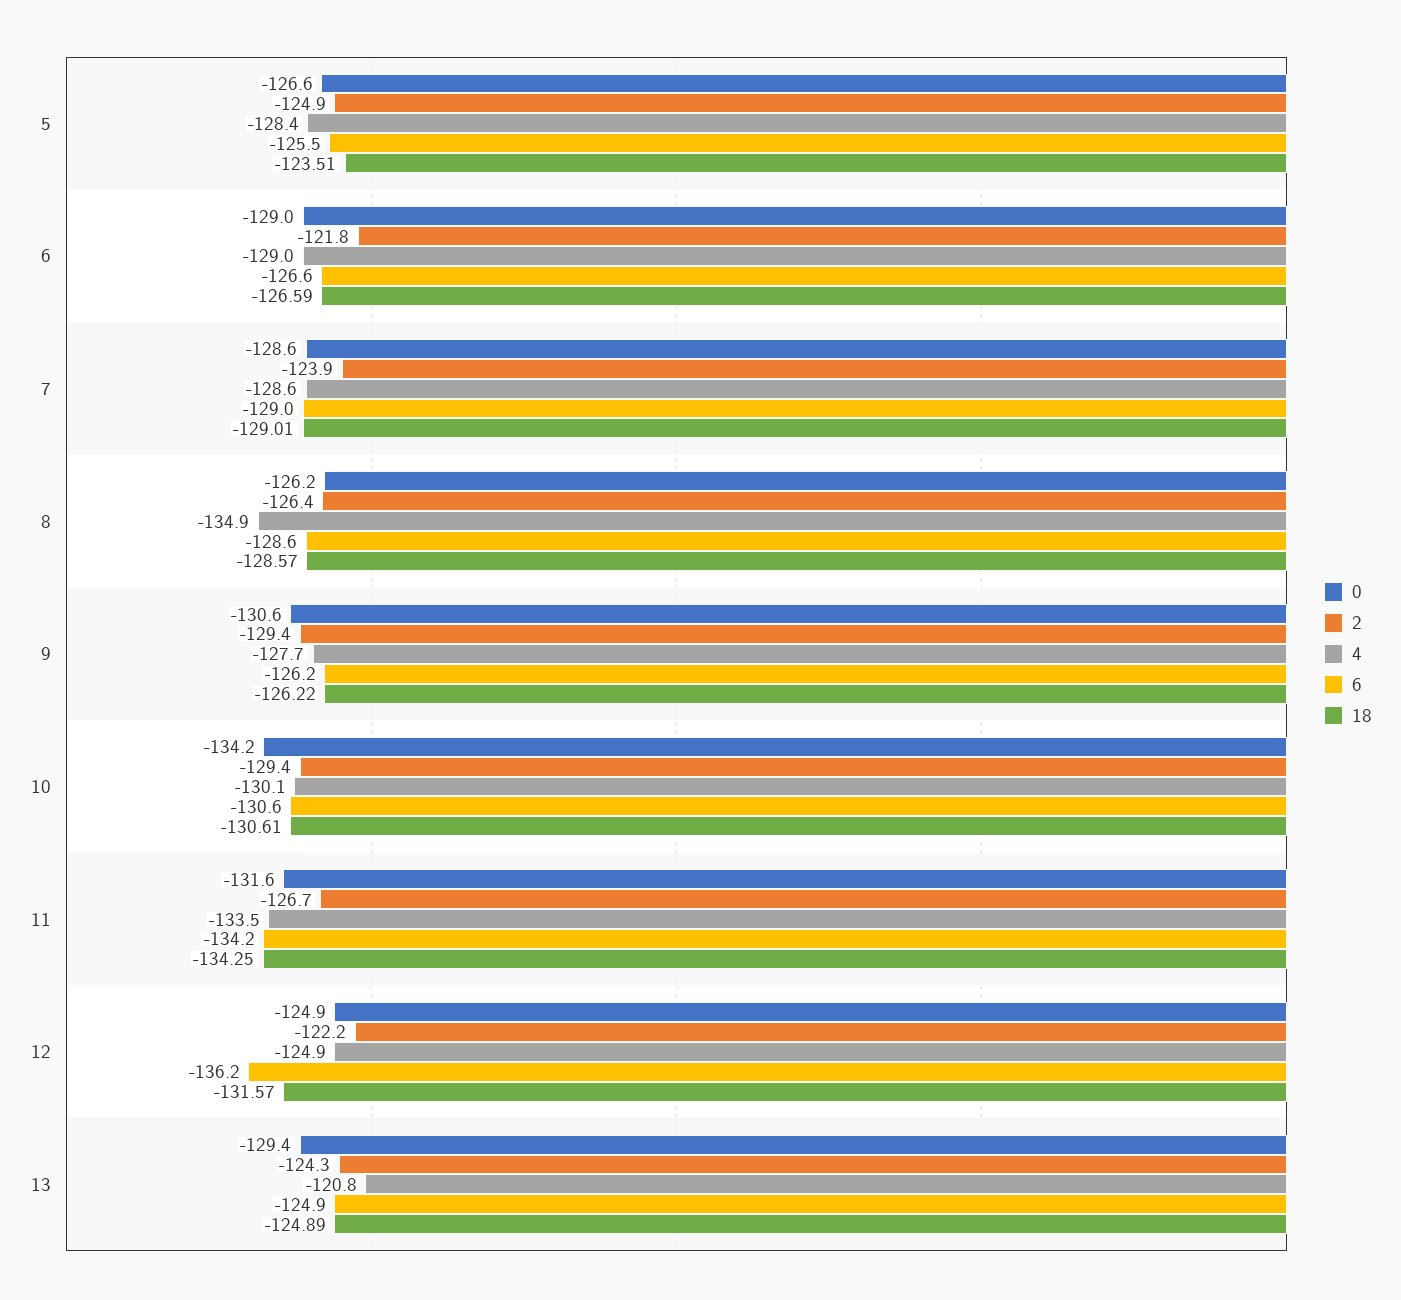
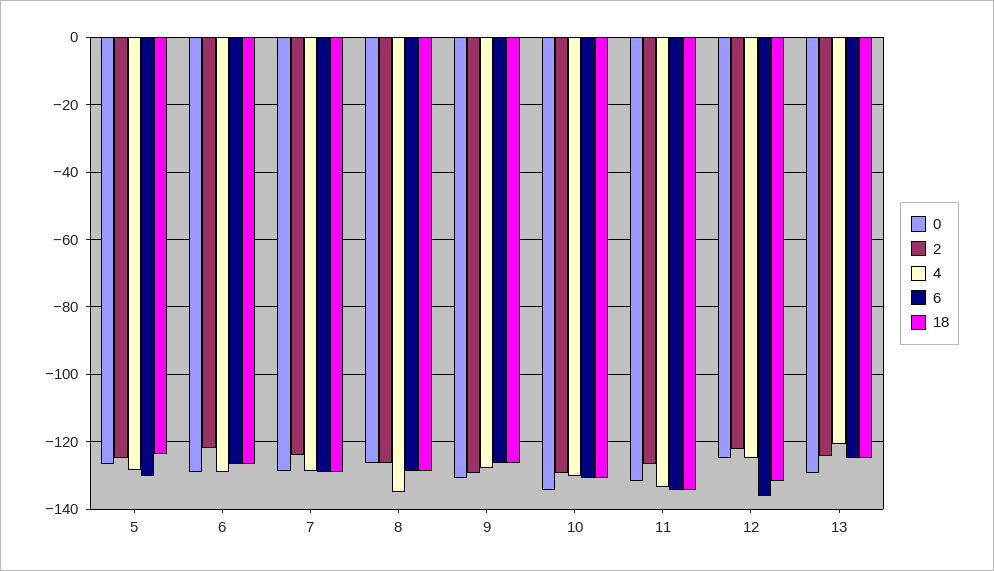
  {
    "0": {
      "5": -126.6,
      "6": -129,
      "7": -128.6,
      "8": -126.2,
      "9": -130.6,
      "10": -134.2,
      "11": -131.6,
      "12": -124.9,
      "13": -129.4
    },
    "2": {
      "5": -124.9,
      "6": -121.8,
      "7": -123.9,
      "8": -126.4,
      "9": -129.4,
      "10": -129.4,
      "11": -126.7,
      "12": -122.2,
      "13": -124.3
    },
    "4": {
      "5": -128.4,
      "6": -129,
      "7": -128.6,
      "8": -134.9,
      "9": -127.7,
      "10": -130.1,
      "11": -133.5,
      "12": -124.9,
      "13": -120.8
    },
    "6": {
-     "5": -125.5,
+     "5": -130,
      "6": -126.6,
      "7": -129,
      "8": -128.6,
      "9": -126.2,
      "10": -130.6,
      "11": -134.2,
      "12": -136.2,
      "13": -124.9
    },
    "18": {
      "5": -123.51,
      "6": -126.59,
      "7": -129.01,
      "8": -128.57,
      "9": -126.22,
      "10": -130.61,
      "11": -134.25,
      "12": -131.57,
      "13": -124.89
    }
  }

